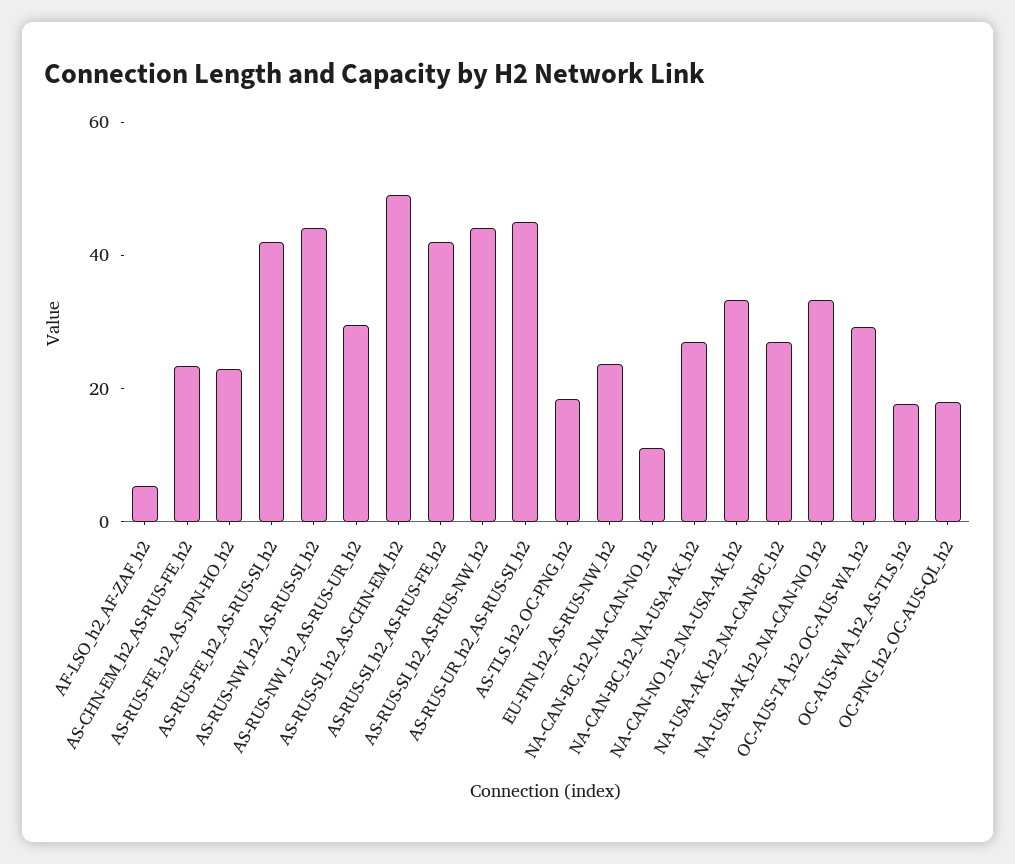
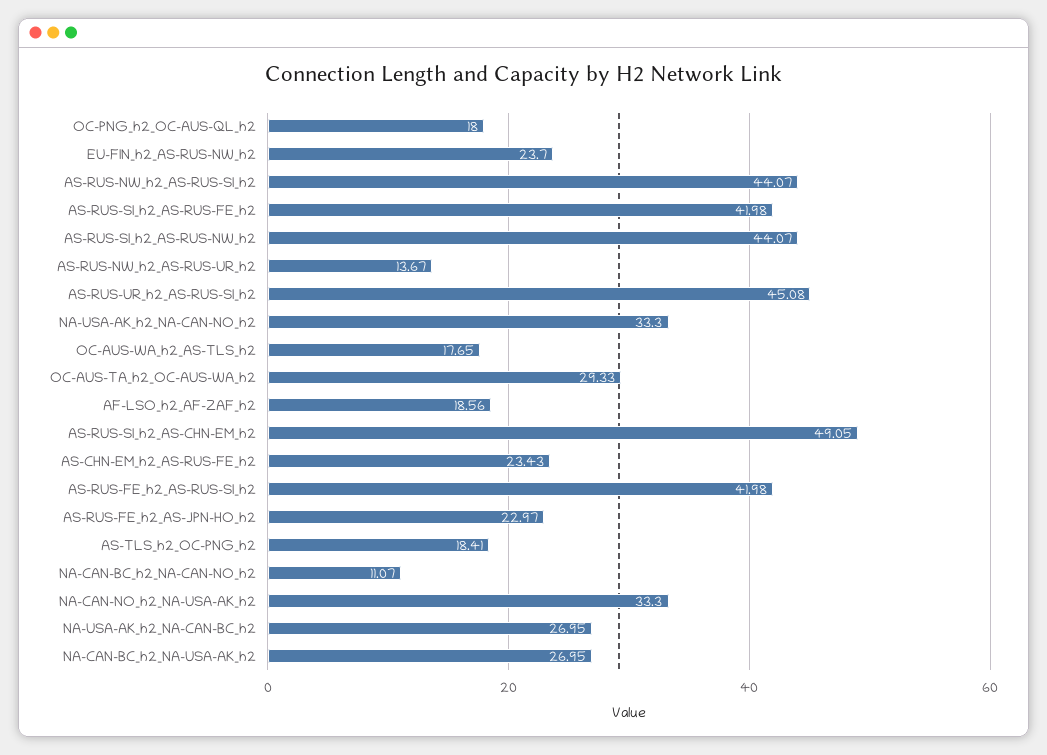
  {
-   "AF-LSO_h2_AF-ZAF_h2": 5,
+   "AF-LSO_h2_AF-ZAF_h2": 18.56,
    "AS-CHN-EM_h2_AS-RUS-FE_h2": 23.43,
    "AS-RUS-FE_h2_AS-JPN-HO_h2": 22.97,
    "AS-RUS-FE_h2_AS-RUS-SI_h2": 41.98,
    "AS-RUS-NW_h2_AS-RUS-SI_h2": 44.07,
-   "AS-RUS-NW_h2_AS-RUS-UR_h2": 30,
+   "AS-RUS-NW_h2_AS-RUS-UR_h2": 13.67,
    "AS-RUS-SI_h2_AS-CHN-EM_h2": 49.05,
    "AS-RUS-SI_h2_AS-RUS-FE_h2": 41.98,
    "AS-RUS-SI_h2_AS-RUS-NW_h2": 44.07,
    "AS-RUS-UR_h2_AS-RUS-SI_h2": 45.08,
    "AS-TLS_h2_OC-PNG_h2": 18.41,
    "EU-FIN_h2_AS-RUS-NW_h2": 23.7,
    "NA-CAN-BC_h2_NA-CAN-NO_h2": 11.07,
    "NA-CAN-BC_h2_NA-USA-AK_h2": 26.95,
    "NA-CAN-NO_h2_NA-USA-AK_h2": 33.3,
    "NA-USA-AK_h2_NA-CAN-BC_h2": 26.95,
    "NA-USA-AK_h2_NA-CAN-NO_h2": 33.3,
    "OC-AUS-TA_h2_OC-AUS-WA_h2": 29.33,
    "OC-AUS-WA_h2_AS-TLS_h2": 17.65,
    "OC-PNG_h2_OC-AUS-QL_h2": 18
  }

